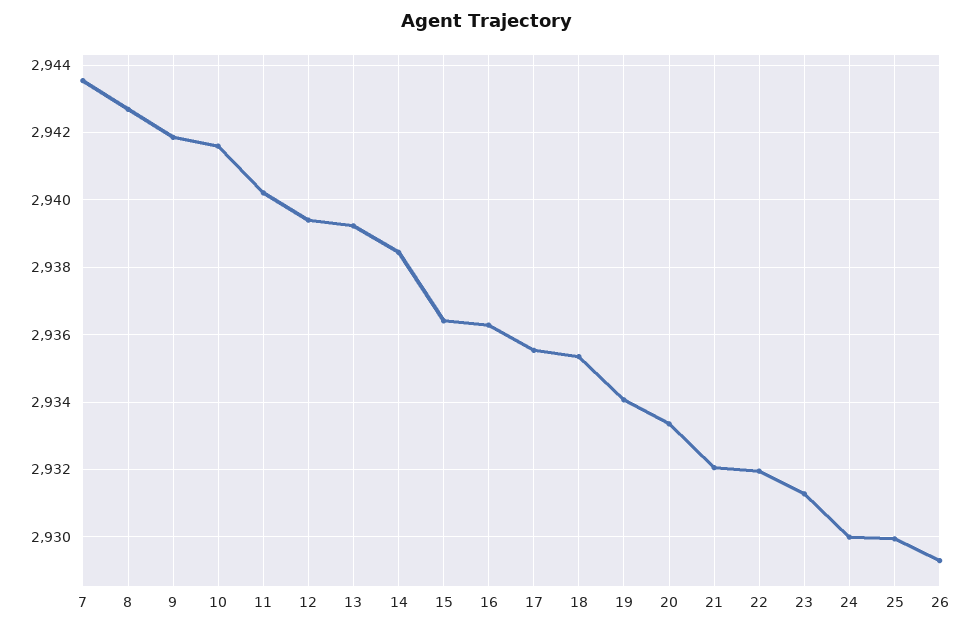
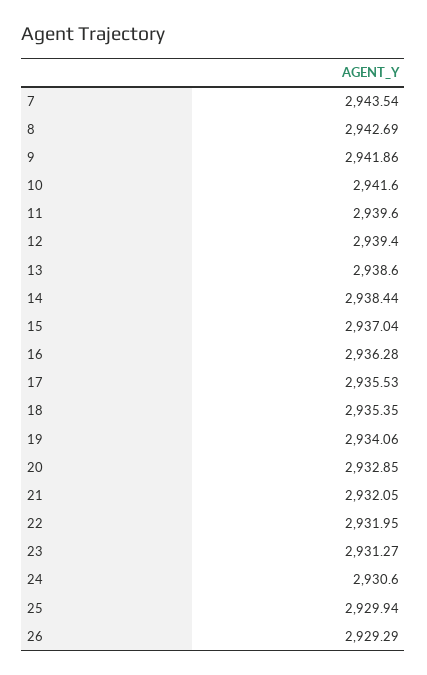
  {
    "7": 2943.54,
    "8": 2942.69,
    "9": 2941.86,
    "10": 2941.6,
-   "11": 2940.2,
+   "11": 2939.6,
    "12": 2939.4,
-   "13": 2939.2,
+   "13": 2938.6,
    "14": 2938.44,
-   "15": 2936.4,
+   "15": 2937.04,
    "16": 2936.28,
    "17": 2935.53,
    "18": 2935.35,
    "19": 2934.06,
-   "20": 2933.4,
+   "20": 2932.85,
    "21": 2932.05,
    "22": 2931.95,
    "23": 2931.27,
-   "24": 2930,
+   "24": 2930.6,
    "25": 2929.94,
    "26": 2929.29
  }

